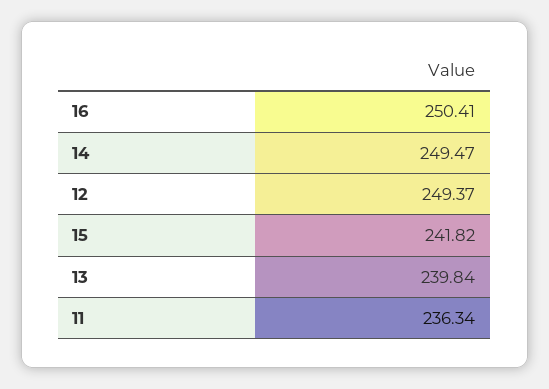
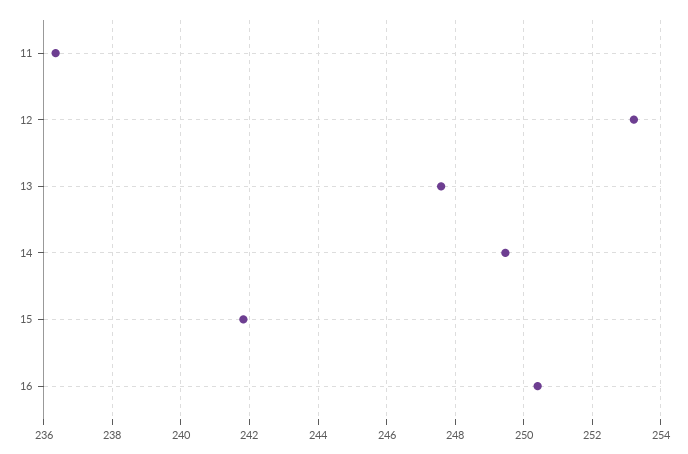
  {
    "16": 250.41,
    "14": 249.47,
-   "12": 249.37,
+   "12": 253.2,
    "15": 241.82,
-   "13": 239.84,
+   "13": 247.6,
    "11": 236.34
  }

